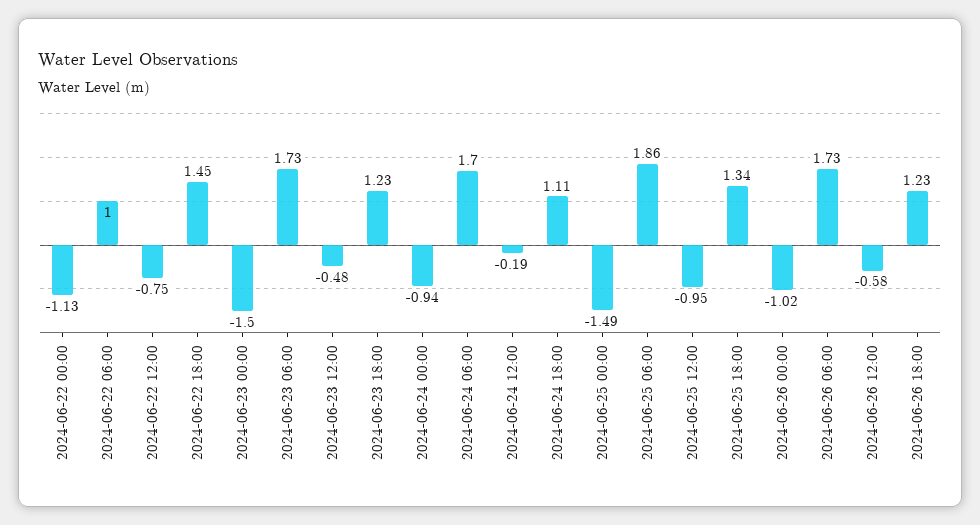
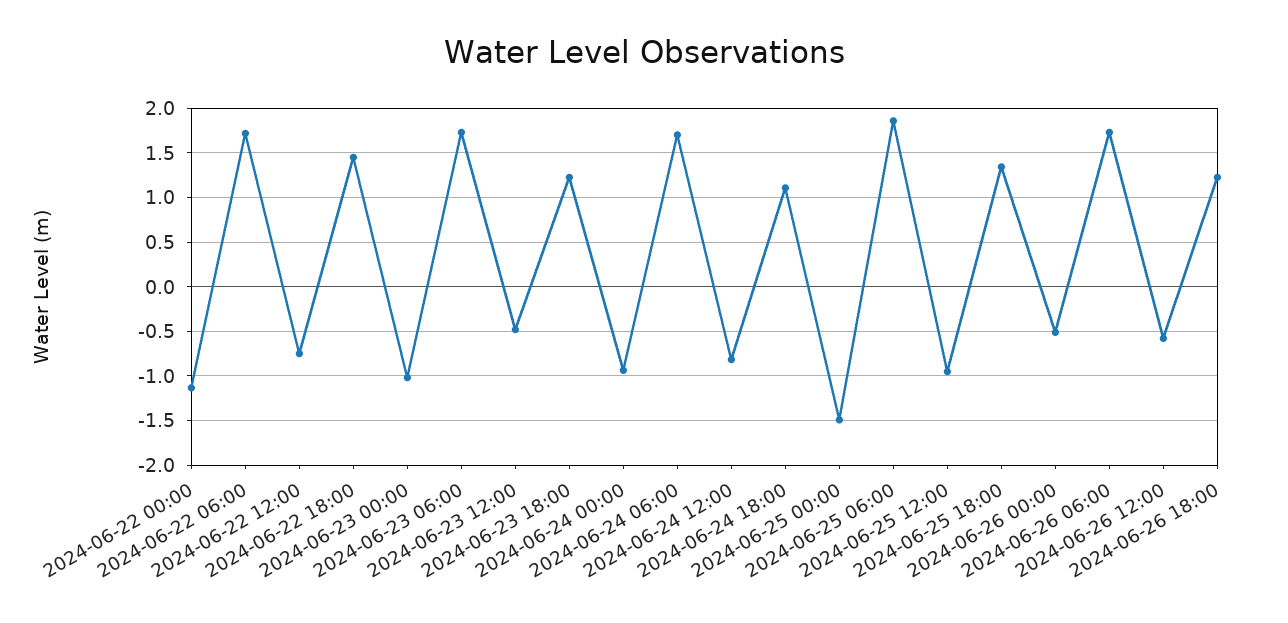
  {
    "2024-06-22 00:00": -1.13,
-   "2024-06-22 06:00": 1,
+   "2024-06-22 06:00": 1.7,
    "2024-06-22 12:00": -0.75,
    "2024-06-22 18:00": 1.45,
-   "2024-06-23 00:00": -1.5,
+   "2024-06-23 00:00": -1,
    "2024-06-23 06:00": 1.73,
    "2024-06-23 12:00": -0.48,
    "2024-06-23 18:00": 1.23,
    "2024-06-24 00:00": -0.94,
    "2024-06-24 06:00": 1.7,
-   "2024-06-24 12:00": -0.19,
+   "2024-06-24 12:00": -0.8,
    "2024-06-24 18:00": 1.11,
    "2024-06-25 00:00": -1.49,
    "2024-06-25 06:00": 1.86,
    "2024-06-25 12:00": -0.95,
    "2024-06-25 18:00": 1.34,
-   "2024-06-26 00:00": -1.02,
+   "2024-06-26 00:00": -0.5,
    "2024-06-26 06:00": 1.73,
    "2024-06-26 12:00": -0.58,
    "2024-06-26 18:00": 1.23
  }

